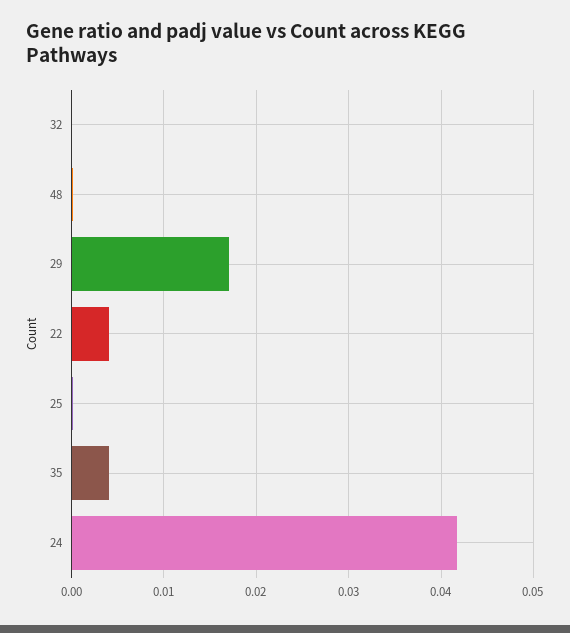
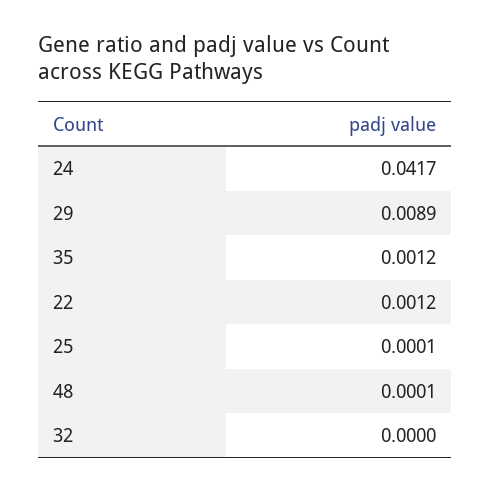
  {
    "32": 0,
    "48": 0.0001,
-   "29": 0.017,
+   "29": 0.0089,
-   "22": 0.004,
+   "22": 0.0012,
    "25": 0.0001,
-   "35": 0.004,
+   "35": 0.0012,
    "24": 0.0417
  }

